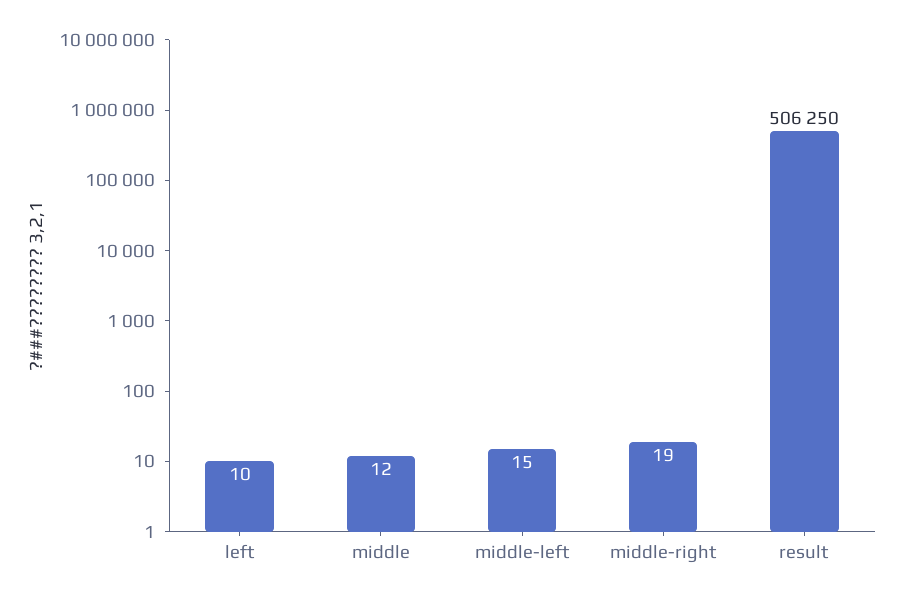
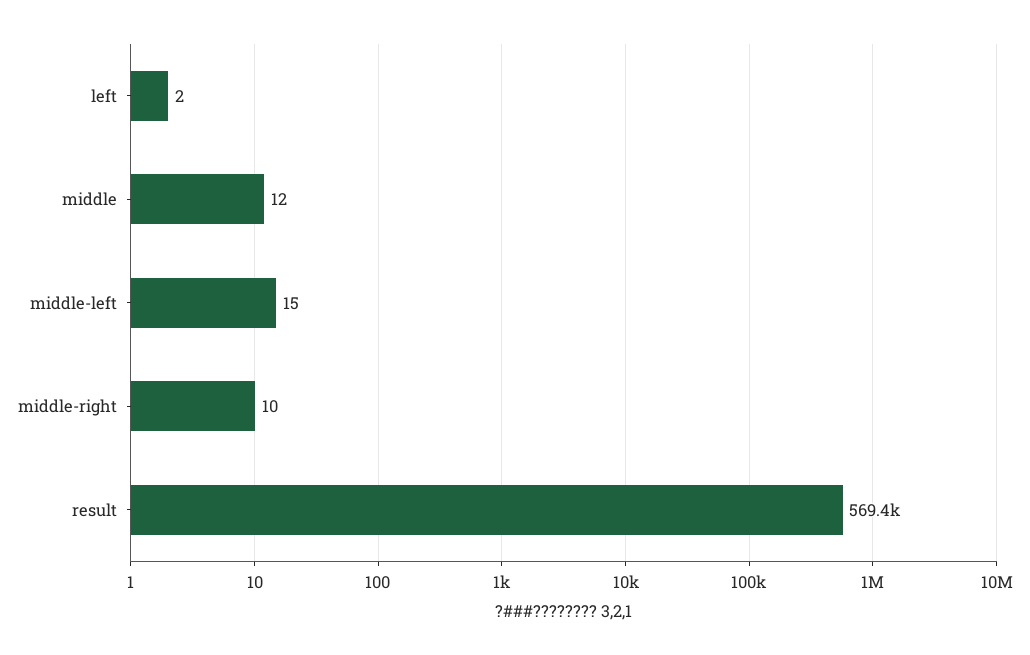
  {
-   "left": 10,
+   "left": 2,
    "middle": 12,
    "middle-left": 15,
-   "middle-right": 19,
+   "middle-right": 10,
-   "result": 506250
+   "result": 569400
  }

